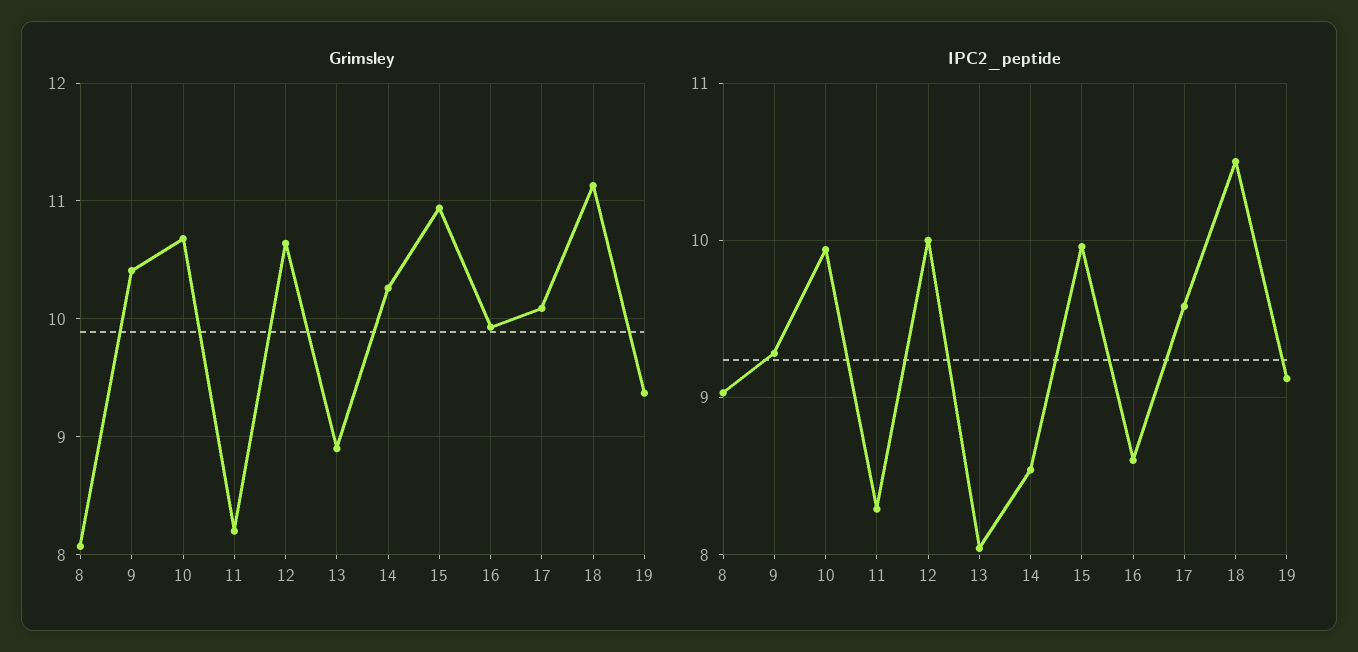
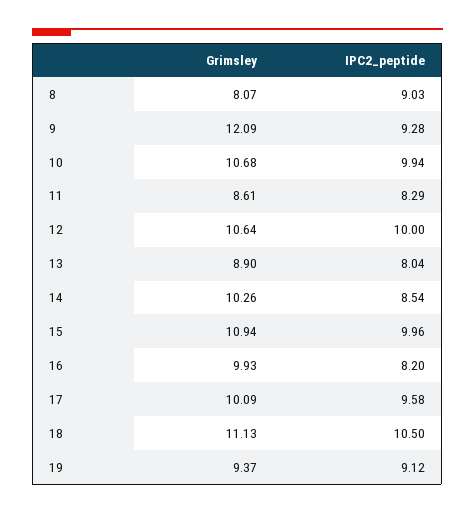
  {
    "Grimsley": {
      "8": 8.07,
-     "9": 10.4,
+     "9": 12.09,
      "10": 10.68,
-     "11": 8.2,
+     "11": 8.61,
      "12": 10.64,
      "13": 8.9,
      "14": 10.26,
      "15": 10.94,
      "16": 9.93,
      "17": 10.09,
      "18": 11.13,
      "19": 9.37
    },
    "IPC2_peptide": {
      "8": 9.03,
      "9": 9.28,
      "10": 9.94,
      "11": 8.29,
      "12": 10,
      "13": 8.04,
      "14": 8.54,
      "15": 9.96,
-     "16": 8.6,
+     "16": 8.2,
      "17": 9.58,
      "18": 10.5,
      "19": 9.12
    }
  }

